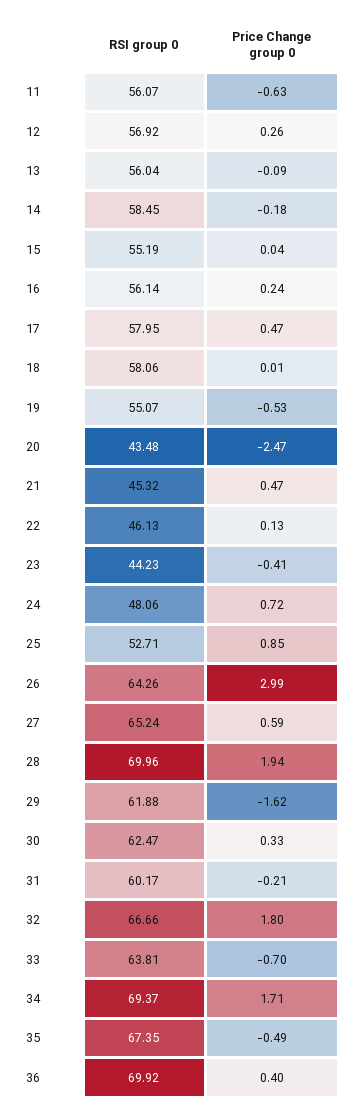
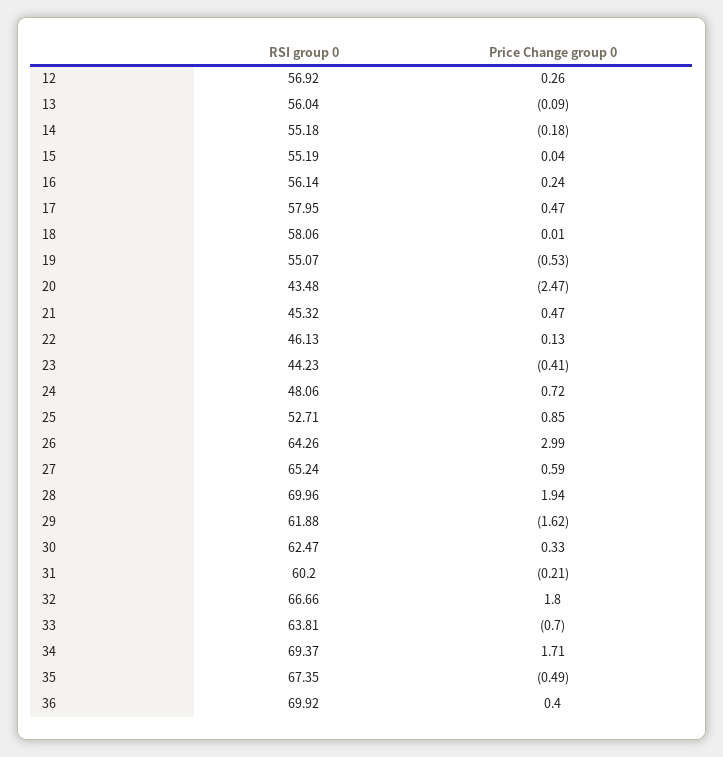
  {
    "RSI group 0": {
-     "11": 56.07,
      "12": 56.92,
      "13": 56.04,
-     "14": 58.45,
+     "14": 55.18,
      "15": 55.19,
      "16": 56.14,
      "17": 57.95,
      "18": 58.06,
      "19": 55.07,
      "20": 43.48,
      "21": 45.32,
      "22": 46.13,
      "23": 44.23,
      "24": 48.06,
      "25": 52.71,
      "26": 64.26,
      "27": 65.24,
      "28": 69.96,
      "29": 61.88,
      "30": 62.47,
-     "31": 60.17,
+     "31": 60.2,
      "32": 66.66,
      "33": 63.81,
      "34": 69.37,
      "35": 67.35,
      "36": 69.92
    },
    "Price Change group 0": {
-     "11": -0.63,
      "12": 0.26,
      "13": -0.09,
      "14": -0.18,
      "15": 0.04,
      "16": 0.24,
      "17": 0.47,
      "18": 0.01,
      "19": -0.53,
      "20": -2.47,
      "21": 0.47,
      "22": 0.13,
      "23": -0.41,
      "24": 0.72,
      "25": 0.85,
      "26": 2.99,
      "27": 0.59,
      "28": 1.94,
      "29": -1.62,
      "30": 0.33,
      "31": -0.21,
      "32": 1.8,
      "33": -0.7,
      "34": 1.71,
      "35": -0.49,
      "36": 0.4
    }
  }

